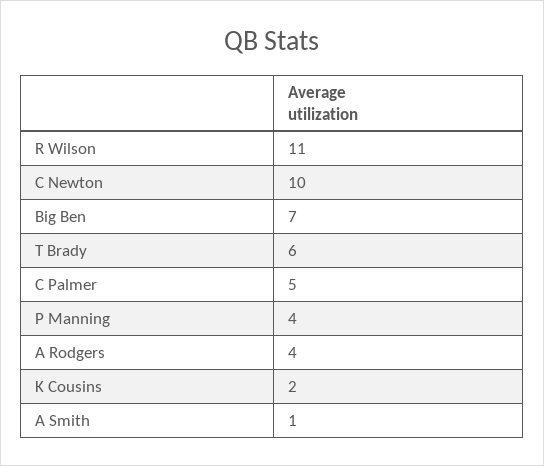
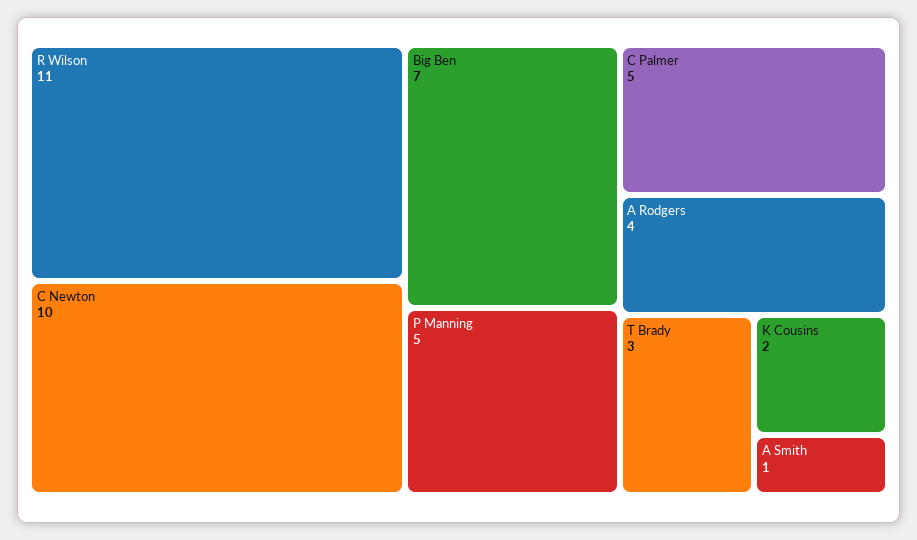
  {
    "R Wilson": 11,
    "C Newton": 10,
    "Big Ben": 7,
-   "T Brady": 6,
+   "T Brady": 3,
    "C Palmer": 5,
-   "P Manning": 4,
+   "P Manning": 5,
    "A Rodgers": 4,
    "K Cousins": 2,
    "A Smith": 1
  }

